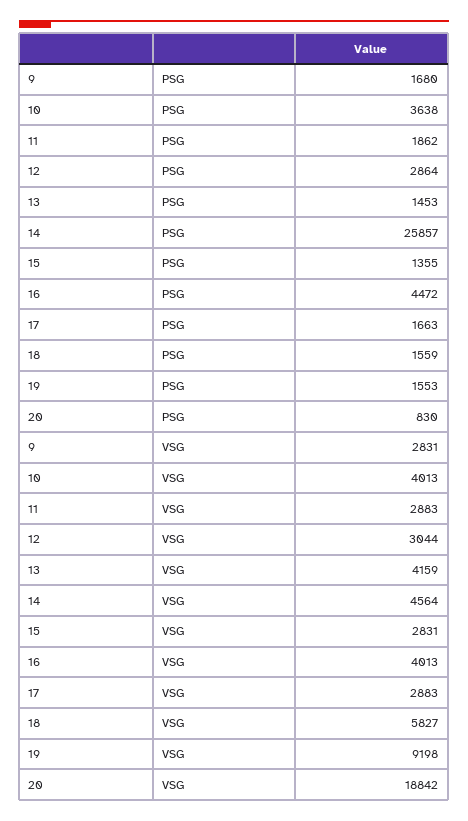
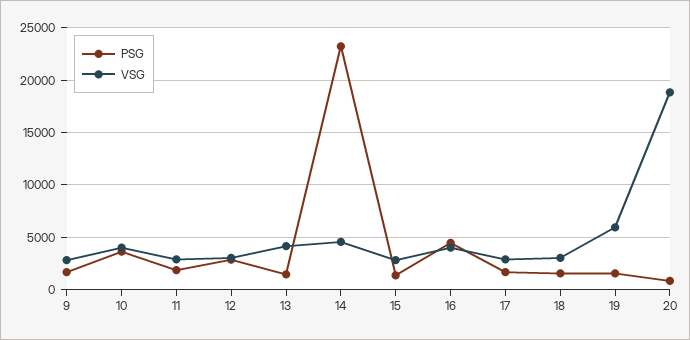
  {
    "PSG": {
      "9": 1680,
      "10": 3638,
      "11": 1862,
      "12": 2864,
      "13": 1453,
-     "14": 25857,
+     "14": 23000,
      "15": 1355,
      "16": 4472,
      "17": 1663,
      "18": 1559,
      "19": 1553,
      "20": 830
    },
    "VSG": {
      "9": 2831,
      "10": 4013,
      "11": 2883,
      "12": 3044,
      "13": 4159,
      "14": 4564,
      "15": 2831,
      "16": 4013,
      "17": 2883,
-     "18": 5827,
+     "18": 3000,
-     "19": 9198,
+     "19": 6000,
      "20": 18842
    }
  }

